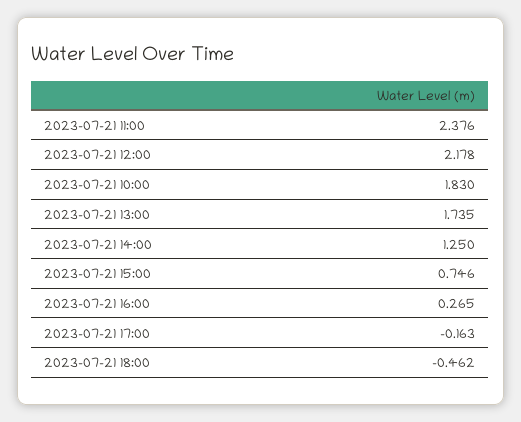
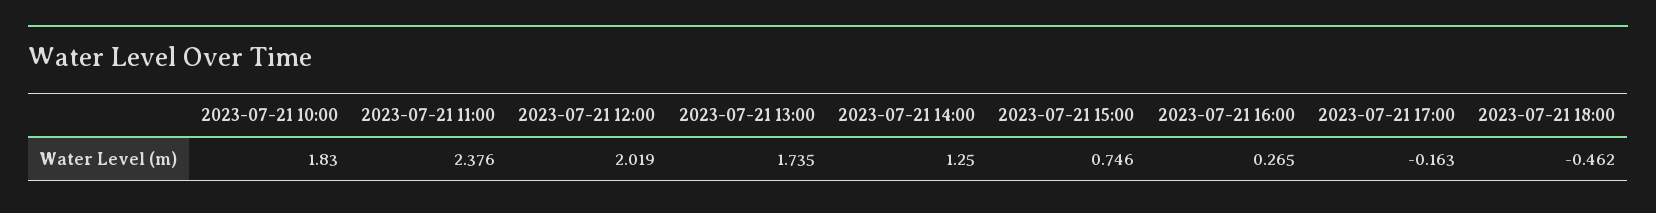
  {
    "2023-07-21 11:00": 2.376,
-   "2023-07-21 12:00": 2.178,
+   "2023-07-21 12:00": 2.019,
    "2023-07-21 10:00": 1.83,
    "2023-07-21 13:00": 1.735,
    "2023-07-21 14:00": 1.25,
    "2023-07-21 15:00": 0.746,
    "2023-07-21 16:00": 0.265,
    "2023-07-21 17:00": -0.163,
    "2023-07-21 18:00": -0.462
  }

